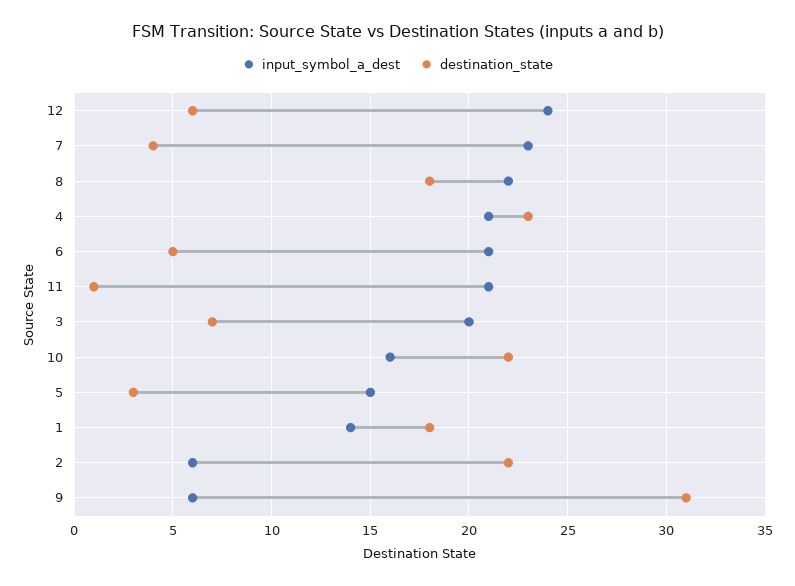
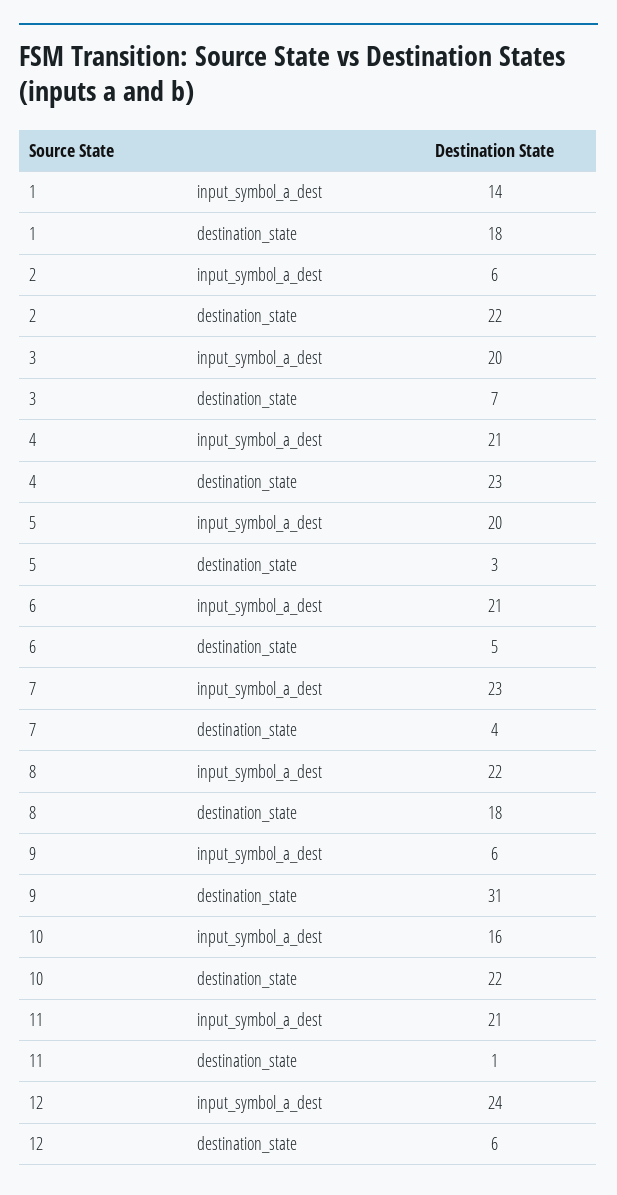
  {
    "input_symbol_a_dest": {
      "12": 24,
      "7": 23,
      "8": 22,
      "4": 21,
      "6": 21,
      "11": 21,
      "3": 20,
      "10": 16,
-     "5": 15,
+     "5": 20,
      "1": 14,
      "2": 6,
      "9": 6
    },
    "destination_state": {
      "12": 6,
      "7": 4,
      "8": 18,
      "4": 23,
      "6": 5,
      "11": 1,
      "3": 7,
      "10": 22,
      "5": 3,
      "1": 18,
      "2": 22,
      "9": 31
    }
  }

